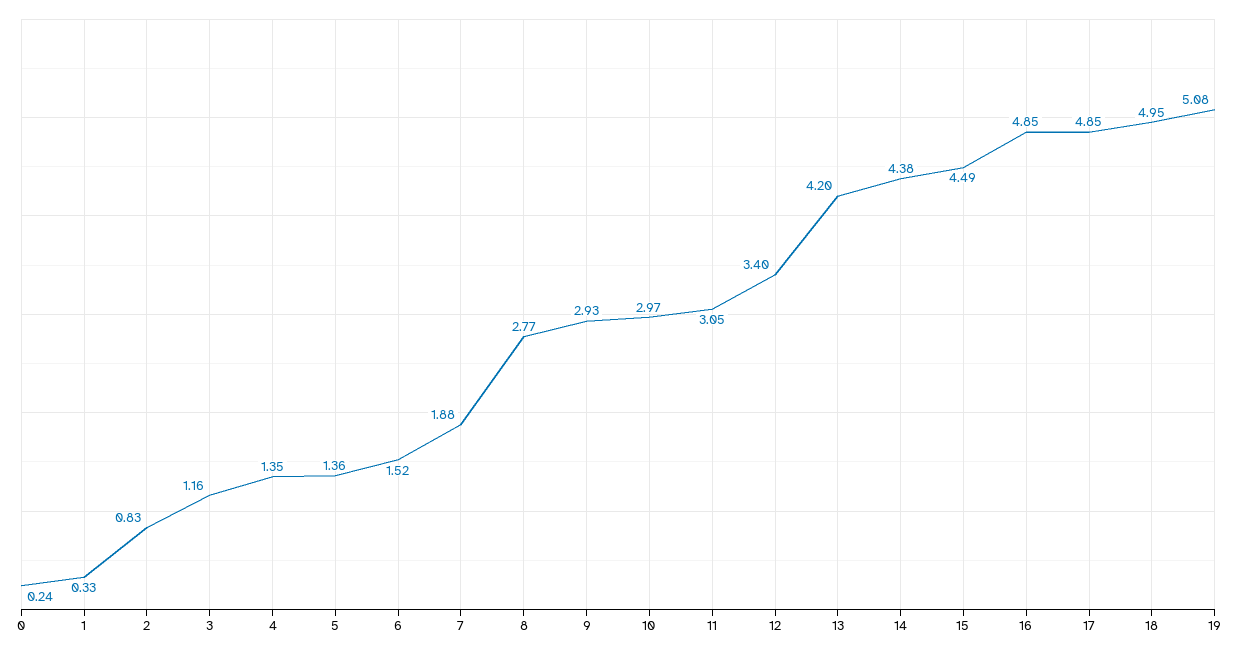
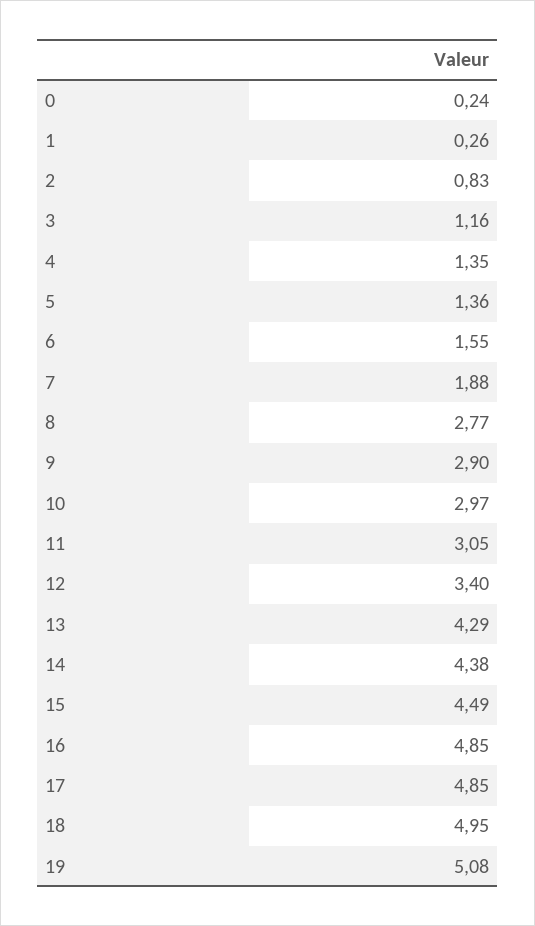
  {
    "0": 0.24,
-   "1": 0.33,
+   "1": 0.26,
    "2": 0.83,
    "3": 1.16,
    "4": 1.35,
    "5": 1.36,
-   "6": 1.52,
+   "6": 1.55,
    "7": 1.88,
    "8": 2.77,
-   "9": 2.93,
+   "9": 2.9,
    "10": 2.97,
    "11": 3.05,
    "12": 3.4,
-   "13": 4.2,
+   "13": 4.29,
    "14": 4.38,
    "15": 4.49,
    "16": 4.85,
    "17": 4.85,
    "18": 4.95,
    "19": 5.08
  }

